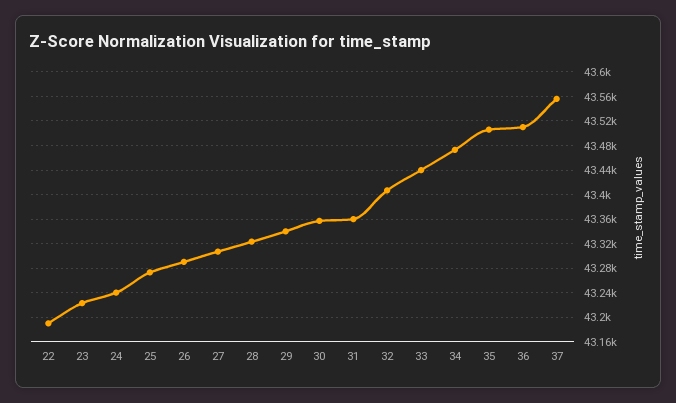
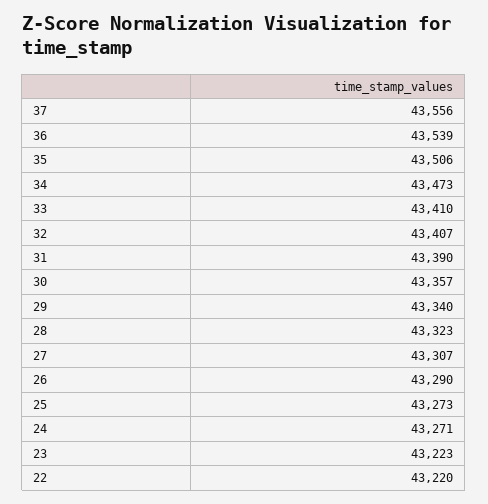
  {
-   "22": 43190,
+   "22": 43220,
    "23": 43223,
-   "24": 43240,
+   "24": 43271,
    "25": 43273,
    "26": 43290,
    "27": 43307,
    "28": 43323,
    "29": 43340,
    "30": 43357,
-   "31": 43360,
+   "31": 43390,
    "32": 43407,
-   "33": 43440,
+   "33": 43410,
    "34": 43473,
    "35": 43506,
-   "36": 43510,
+   "36": 43539,
    "37": 43556
  }

